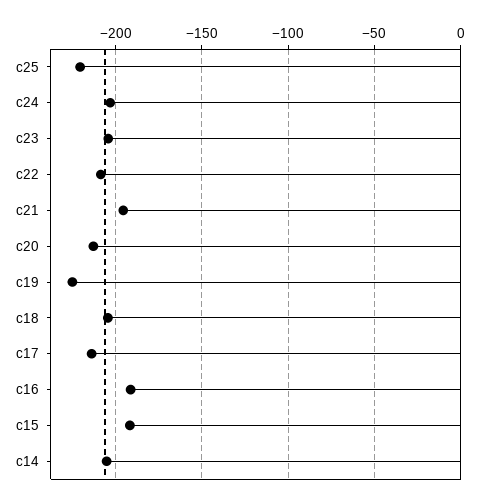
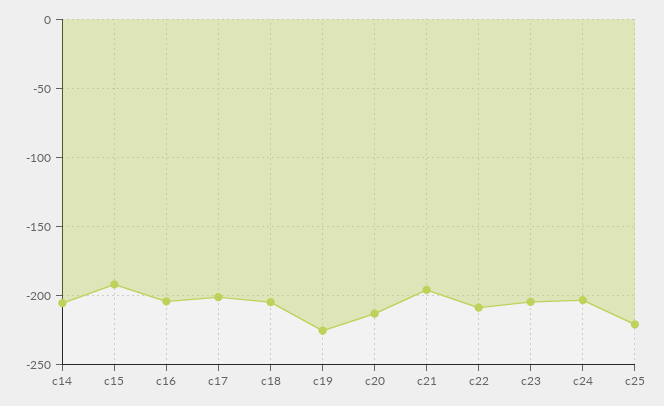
  {
    "c25": -220,
    "c24": -205,
    "c23": -205,
    "c22": -210,
    "c21": -195,
    "c20": -215,
    "c19": -225,
    "c18": -205,
-   "c17": -215,
+   "c17": -200,
-   "c16": -190,
+   "c16": -205,
    "c15": -190,
    "c14": -205
  }

